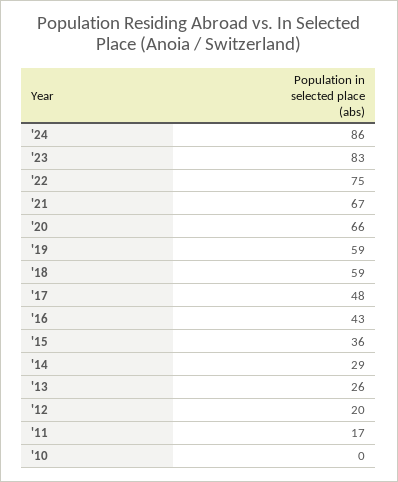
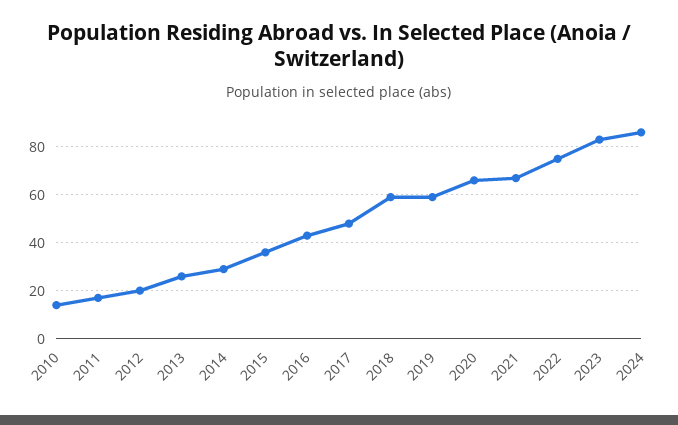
  {
    "'24": 86,
    "'23": 83,
    "'22": 75,
    "'21": 67,
    "'20": 66,
    "'19": 59,
    "'18": 59,
    "'17": 48,
    "'16": 43,
    "'15": 36,
    "'14": 29,
    "'13": 26,
    "'12": 20,
    "'11": 17,
-   "'10": 0
+   "'10": 15
  }

